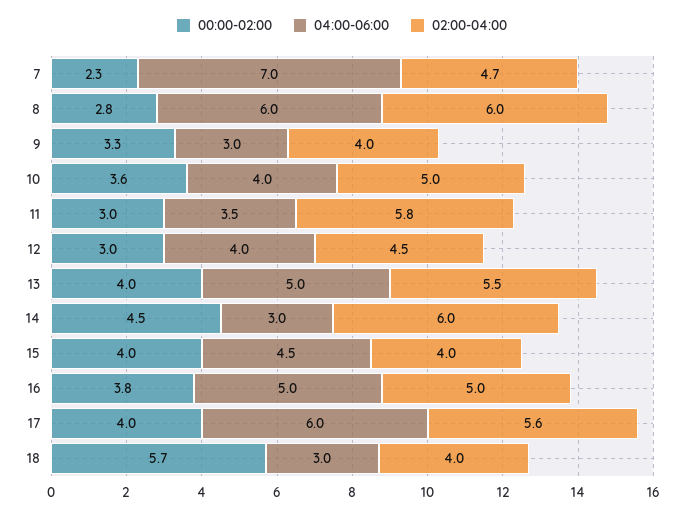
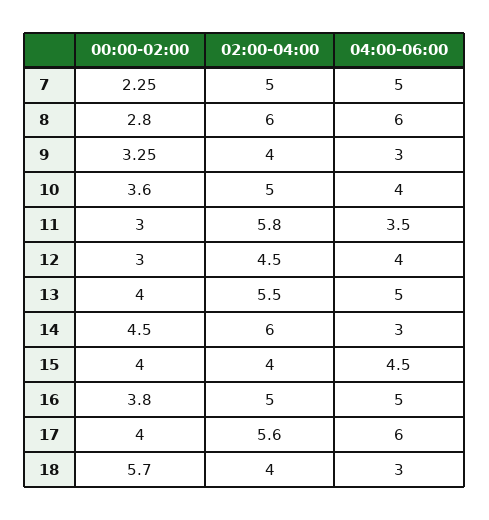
  {
    "00:00-02:00": {
      "7": 2.25,
      "8": 2.8,
      "9": 3.25,
      "10": 3.6,
      "11": 3,
      "12": 3,
      "13": 4,
      "14": 4.5,
      "15": 4,
      "16": 3.8,
      "17": 4,
      "18": 5.7
    },
    "04:00-06:00": {
-     "7": 7,
+     "7": 5,
      "8": 6,
      "9": 3,
      "10": 4,
      "11": 3.5,
      "12": 4,
      "13": 5,
      "14": 3,
      "15": 4.5,
      "16": 5,
      "17": 6,
      "18": 3
    },
    "02:00-04:00": {
-     "7": 4.7,
+     "7": 5,
      "8": 6,
      "9": 4,
      "10": 5,
      "11": 5.8,
      "12": 4.5,
      "13": 5.5,
      "14": 6,
      "15": 4,
      "16": 5,
      "17": 5.6,
      "18": 4
    }
  }

